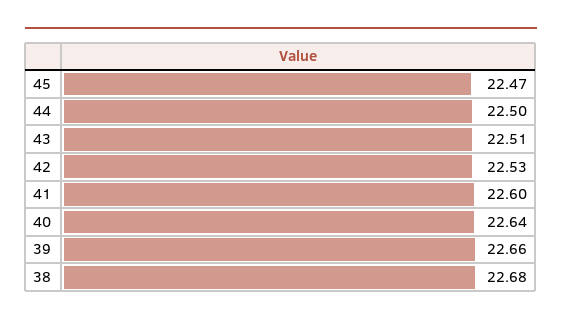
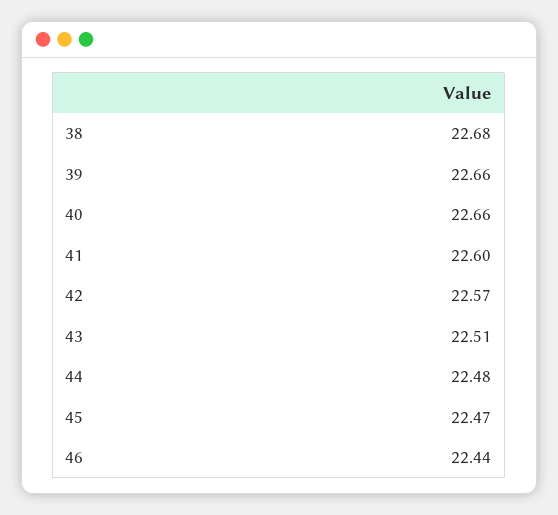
  {
    "45": 22.47,
-   "44": 22.5,
+   "44": 22.48,
    "43": 22.51,
-   "42": 22.53,
+   "42": 22.57,
    "41": 22.6,
-   "40": 22.64,
+   "40": 22.66,
    "39": 22.66,
-   "38": 22.68
+   "38": 22.68,
+   "46": 22.44
  }

